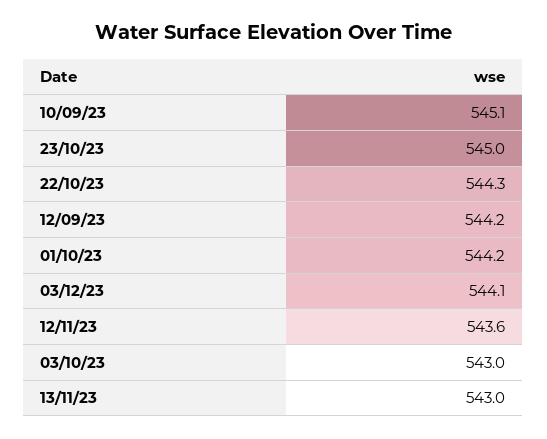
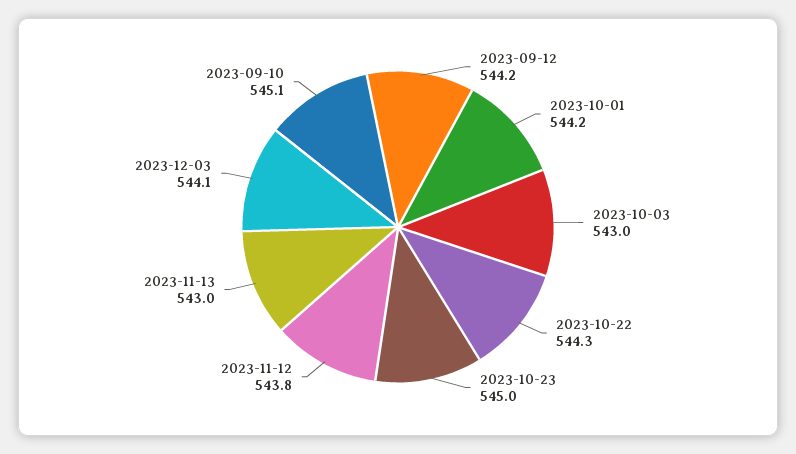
  {
    "10/09/23": 545.1,
    "23/10/23": 545,
    "22/10/23": 544.3,
    "12/09/23": 544.2,
    "01/10/23": 544.2,
    "03/12/23": 544.1,
-   "12/11/23": 543.6,
+   "12/11/23": 543.8,
    "03/10/23": 543,
    "13/11/23": 543
  }

